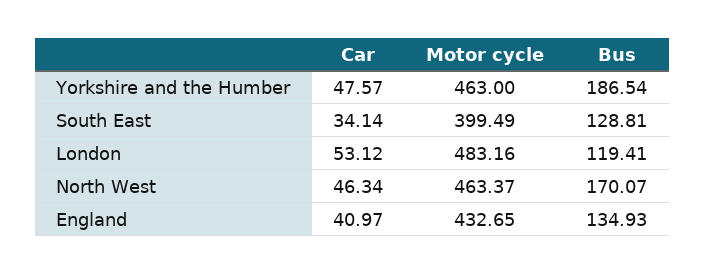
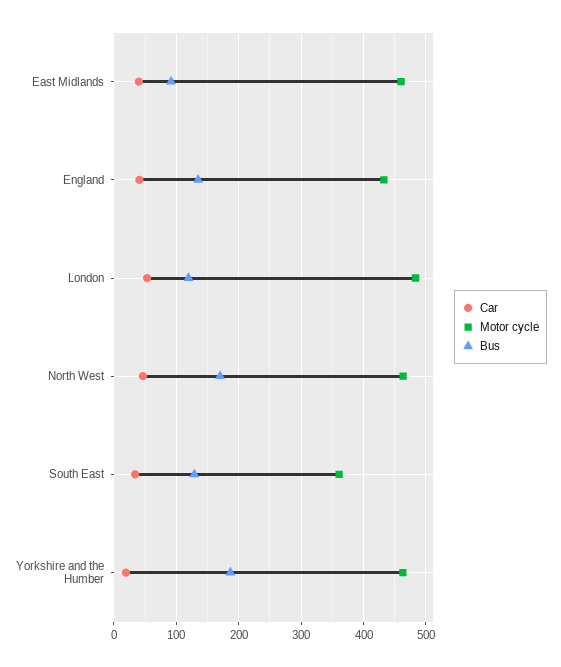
  {
    "Car": {
-     "Yorkshire and the Humber": 47.57,
+     "Yorkshire and the Humber": 20,
      "South East": 34.14,
      "London": 53.12,
      "North West": 46.34,
-     "England": 40.97
+     "England": 40.97,
+     "East Midlands": 40
    },
    "Motor cycle": {
      "Yorkshire and the Humber": 463,
-     "South East": 399.49,
+     "South East": 360,
      "London": 483.16,
      "North West": 463.37,
-     "England": 432.65
+     "England": 432.65,
+     "East Midlands": 460
    },
    "Bus": {
      "Yorkshire and the Humber": 186.54,
      "South East": 128.81,
      "London": 119.41,
      "North West": 170.07,
-     "England": 134.93
+     "England": 134.93,
+     "East Midlands": 90
    }
  }

